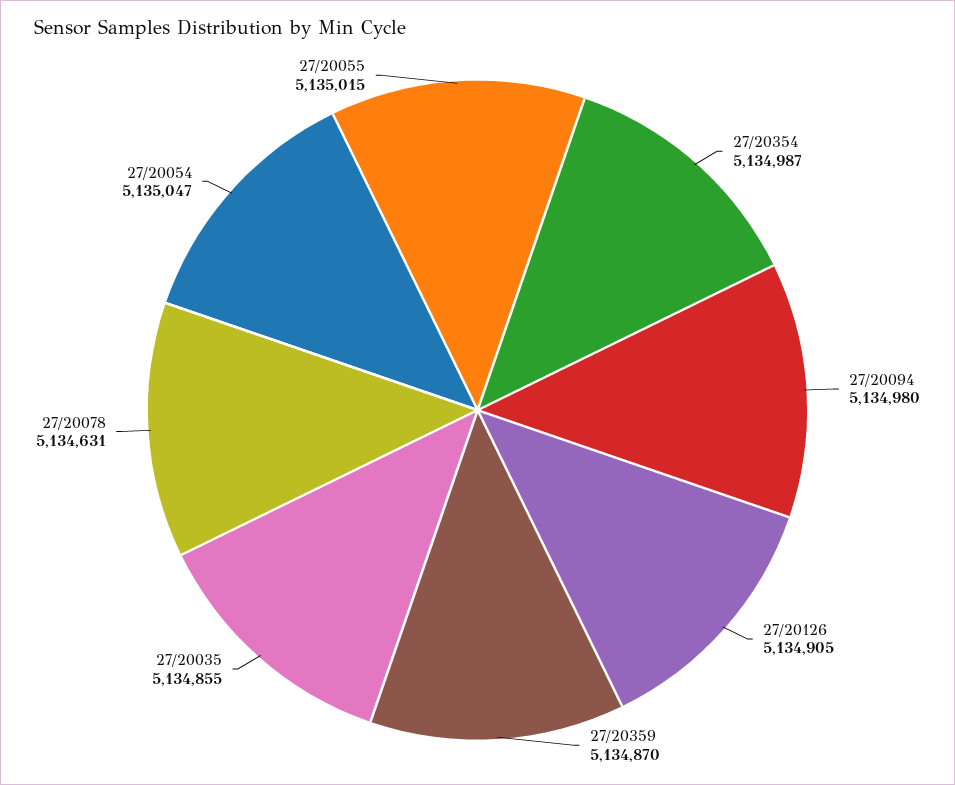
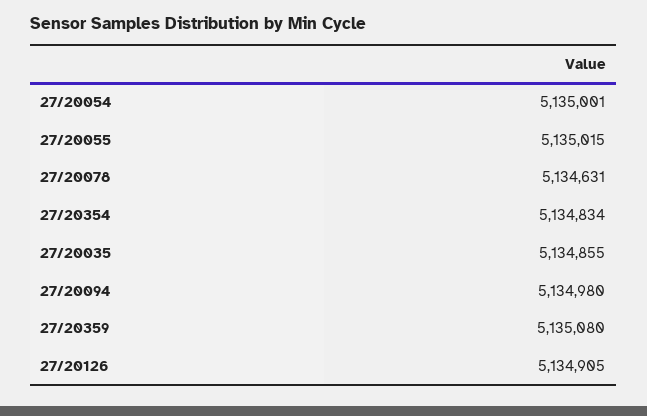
  {
-   "27/20354": 5134987,
+   "27/20354": 5134834,
    "27/20094": 5134980,
    "27/20126": 5134905,
-   "27/20359": 5134870,
+   "27/20359": 5135080,
    "27/20035": 5134855,
    "27/20078": 5134631,
-   "27/20054": 5135047,
+   "27/20054": 5135001,
    "27/20055": 5135015
  }

